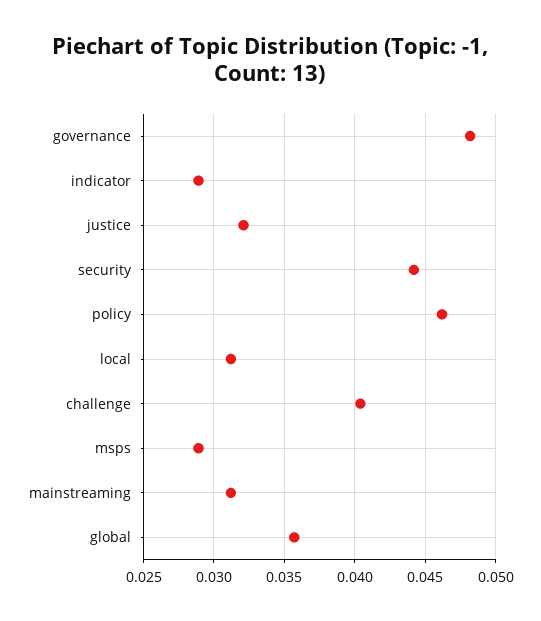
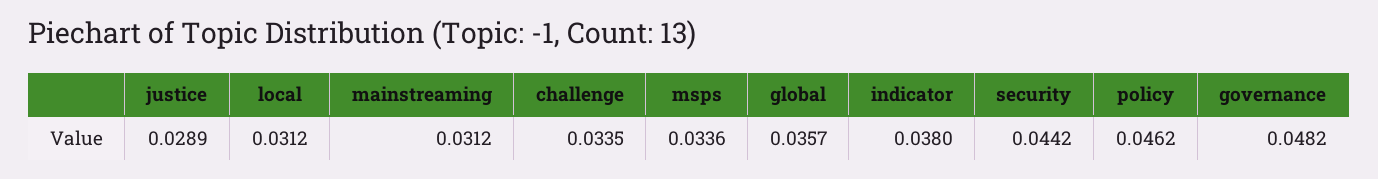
  {
    "governance": 0.0482,
-   "indicator": 0.029,
+   "indicator": 0.038,
-   "justice": 0.032,
+   "justice": 0.0289,
    "security": 0.0442,
    "policy": 0.0462,
    "local": 0.0312,
-   "challenge": 0.0405,
+   "challenge": 0.0335,
-   "msps": 0.029,
+   "msps": 0.0336,
    "mainstreaming": 0.0312,
    "global": 0.0357
  }

